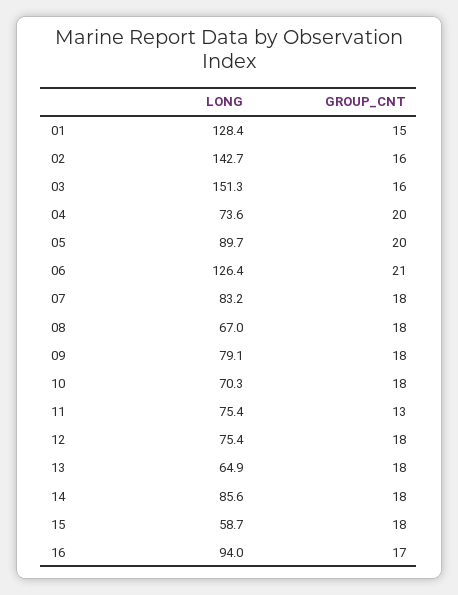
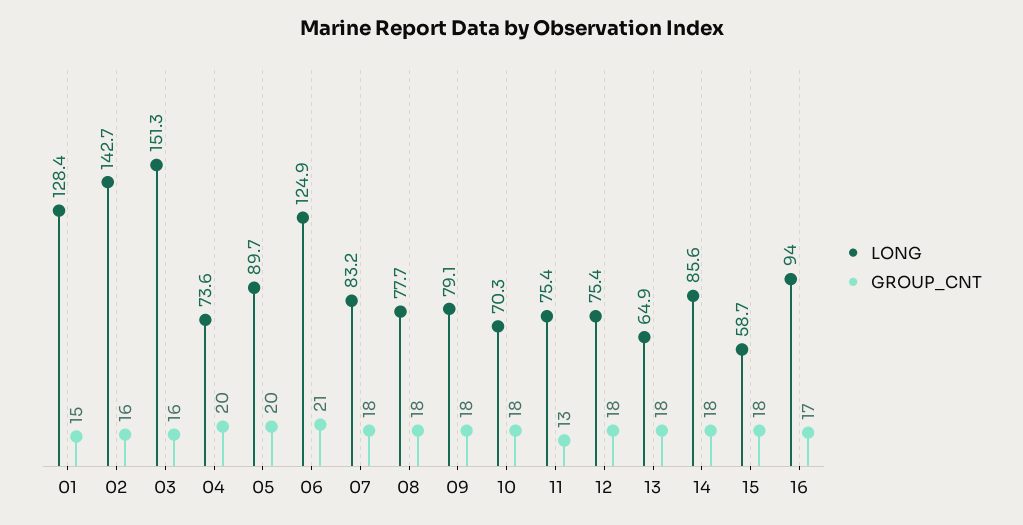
  {
    "LONG": {
      "01": 128.4,
      "02": 142.7,
      "03": 151.3,
      "04": 73.6,
      "05": 89.7,
-     "06": 126.4,
+     "06": 124.9,
      "07": 83.2,
-     "08": 67,
+     "08": 77.7,
      "09": 79.1,
      "10": 70.3,
      "11": 75.4,
      "12": 75.4,
      "13": 64.9,
      "14": 85.6,
      "15": 58.7,
      "16": 94
    },
    "GROUP_CNT": {
      "01": 15,
      "02": 16,
      "03": 16,
      "04": 20,
      "05": 20,
      "06": 21,
      "07": 18,
      "08": 18,
      "09": 18,
      "10": 18,
      "11": 13,
      "12": 18,
      "13": 18,
      "14": 18,
      "15": 18,
      "16": 17
    }
  }

